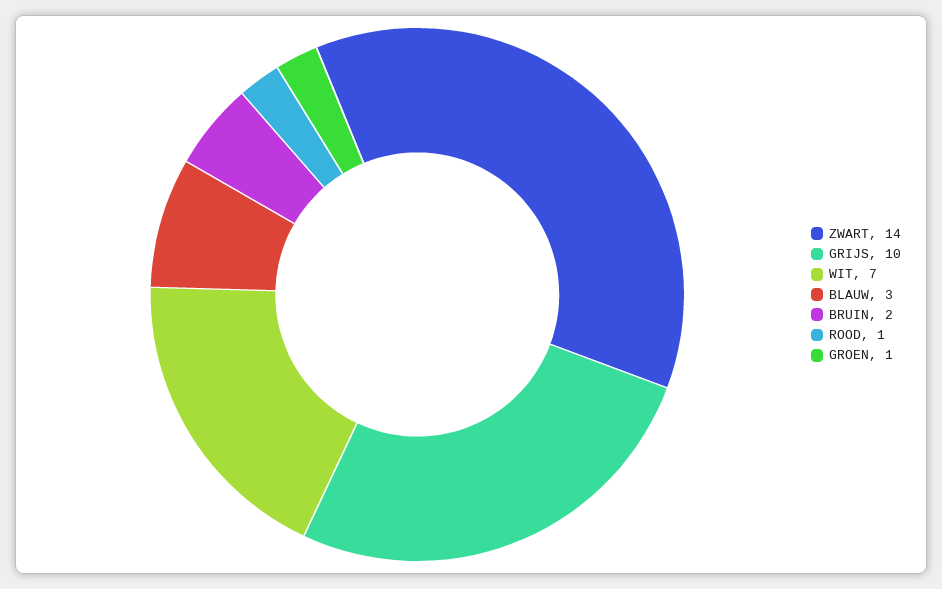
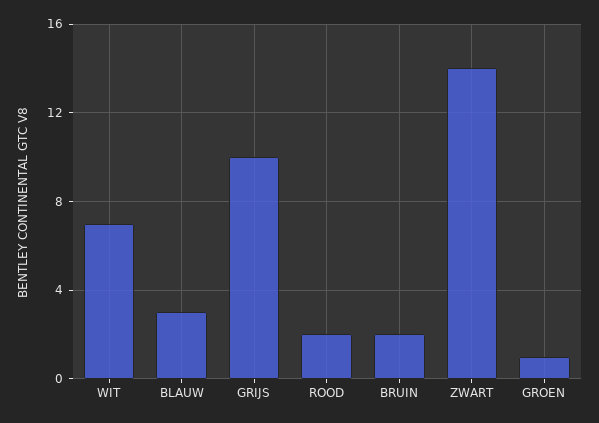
  {
    "ZWART": 14,
    "GRIJS": 10,
    "WIT": 7,
    "BLAUW": 3,
    "BRUIN": 2,
-   "ROOD": 1,
+   "ROOD": 2,
    "GROEN": 1
  }

